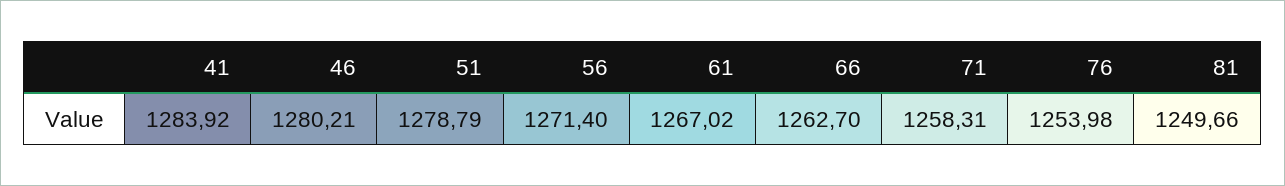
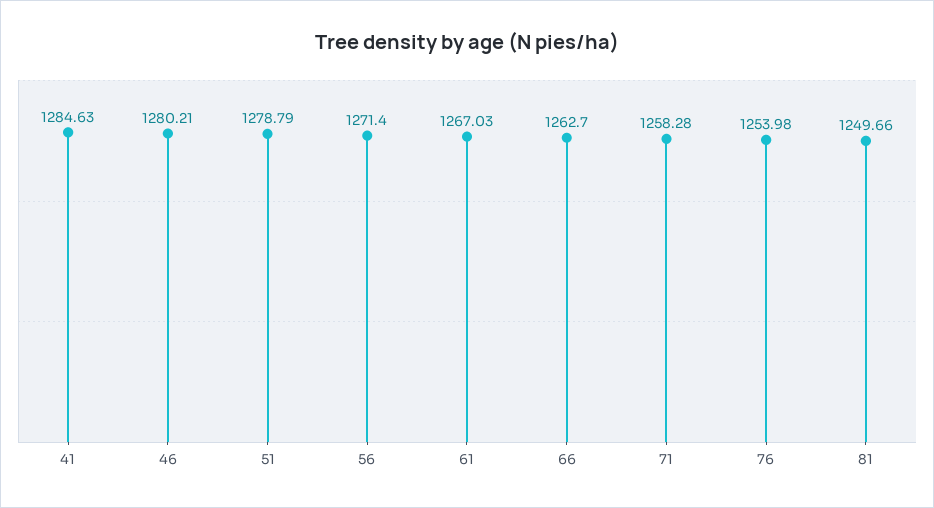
  {
-   "41": 1283.92,
+   "41": 1284.63,
    "46": 1280.21,
    "51": 1278.79,
    "56": 1271.4,
-   "61": 1267.02,
+   "61": 1267.03,
    "66": 1262.7,
-   "71": 1258.31,
+   "71": 1258.28,
    "76": 1253.98,
    "81": 1249.66
  }

